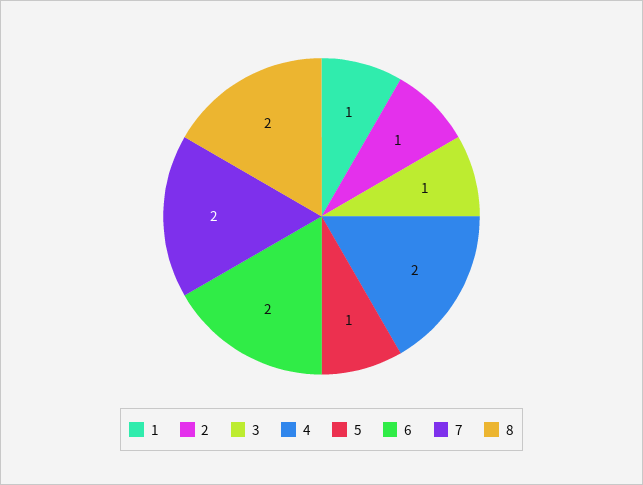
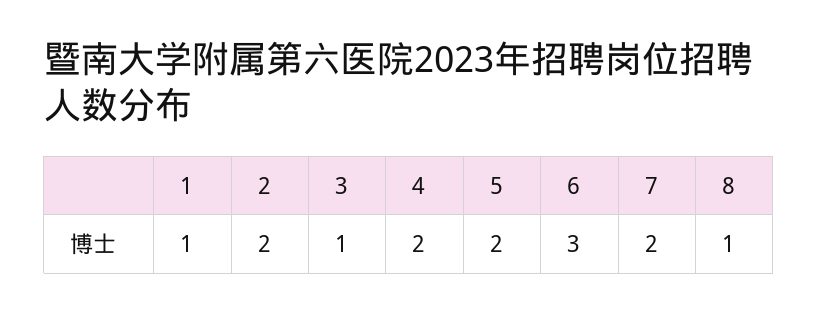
  {
    "1": 1,
-   "2": 1,
+   "2": 2,
    "3": 1,
    "4": 2,
-   "5": 1,
+   "5": 2,
-   "6": 2,
+   "6": 3,
    "7": 2,
-   "8": 2
+   "8": 1
  }

